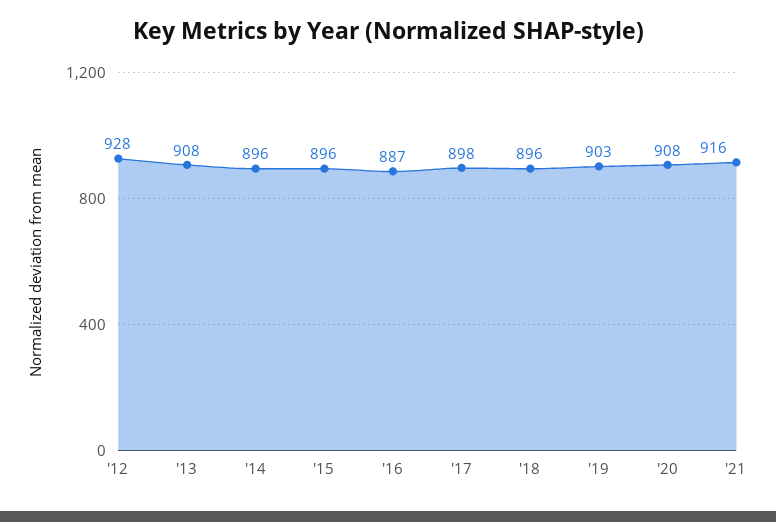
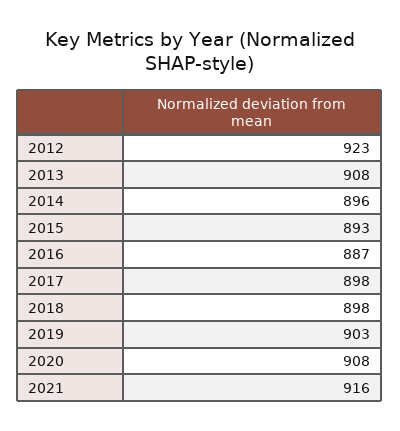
  {
-   "'12": 928,
+   "'12": 923,
    "'13": 908,
    "'14": 896,
-   "'15": 896,
+   "'15": 893,
    "'16": 887,
    "'17": 898,
-   "'18": 896,
+   "'18": 898,
    "'19": 903,
    "'20": 908,
    "'21": 916
  }

